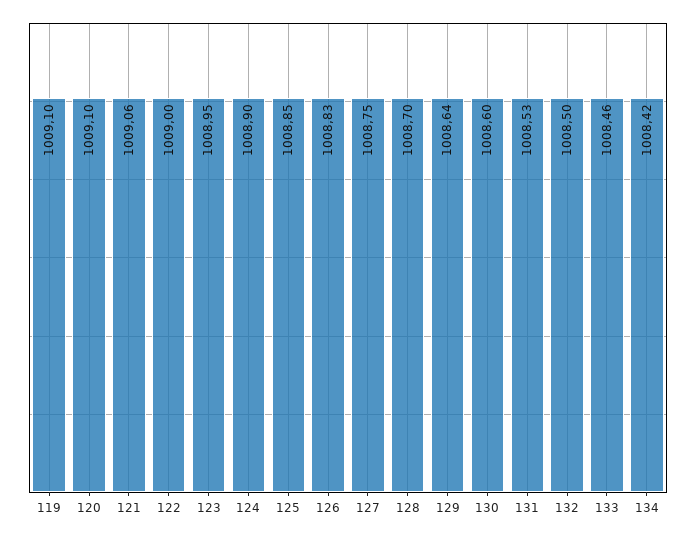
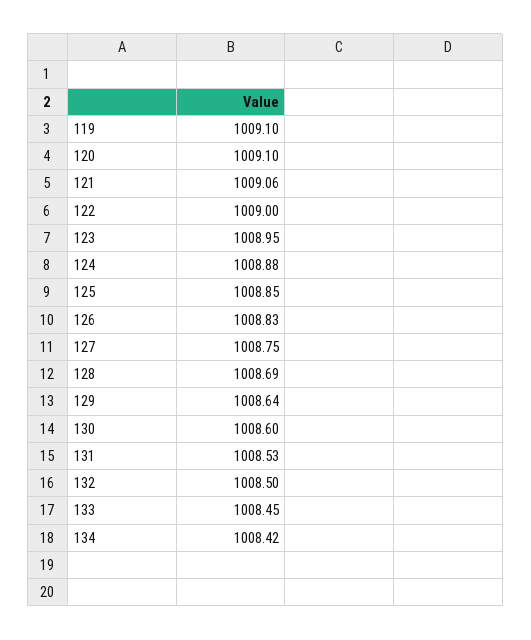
  {
    "119": 1009.1,
    "120": 1009.1,
    "121": 1009.06,
    "122": 1009,
    "123": 1008.95,
-   "124": 1008.9,
+   "124": 1008.88,
    "125": 1008.85,
    "126": 1008.83,
    "127": 1008.75,
-   "128": 1008.7,
+   "128": 1008.69,
    "129": 1008.64,
    "130": 1008.6,
    "131": 1008.53,
    "132": 1008.5,
-   "133": 1008.46,
+   "133": 1008.45,
    "134": 1008.42
  }

